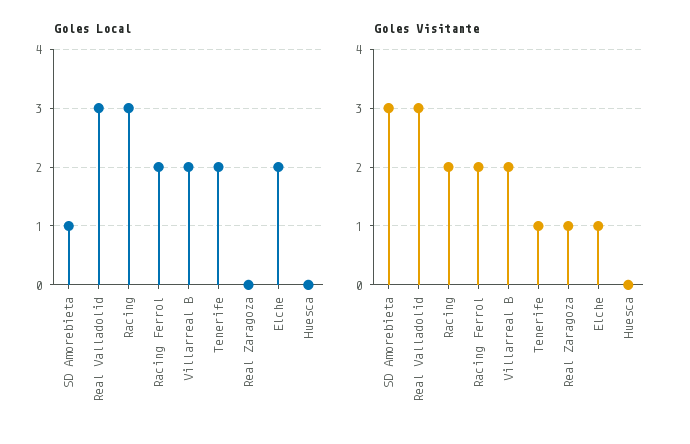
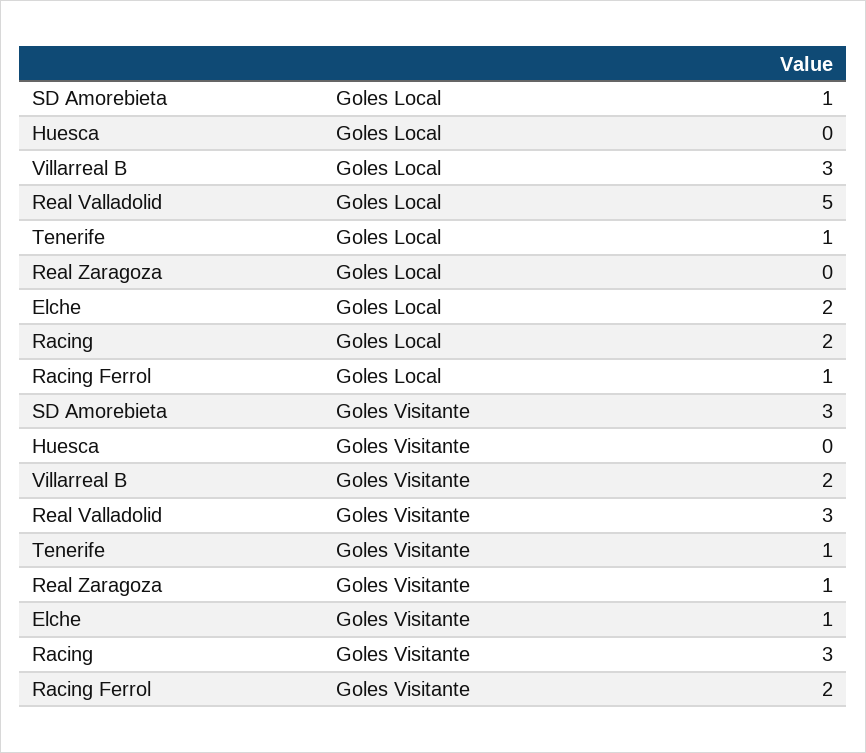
  {
    "Goles Local": {
      "SD Amorebieta": 1,
-     "Real Valladolid": 3,
+     "Real Valladolid": 5,
-     "Racing": 3,
+     "Racing": 2,
-     "Racing Ferrol": 2,
+     "Racing Ferrol": 1,
-     "Villarreal B": 2,
+     "Villarreal B": 3,
-     "Tenerife": 2,
+     "Tenerife": 1,
      "Real Zaragoza": 0,
      "Elche": 2,
      "Huesca": 0
    },
    "Goles Visitante": {
      "SD Amorebieta": 3,
      "Real Valladolid": 3,
-     "Racing": 2,
+     "Racing": 3,
      "Racing Ferrol": 2,
      "Villarreal B": 2,
      "Tenerife": 1,
      "Real Zaragoza": 1,
      "Elche": 1,
      "Huesca": 0
    }
  }

